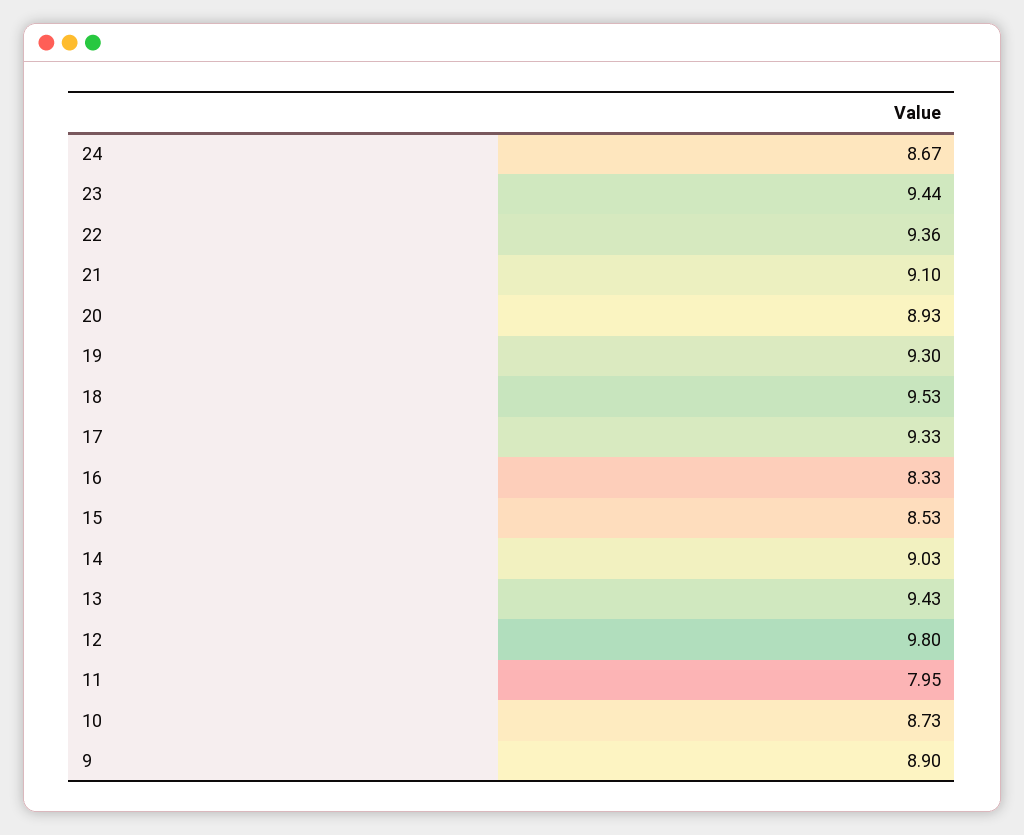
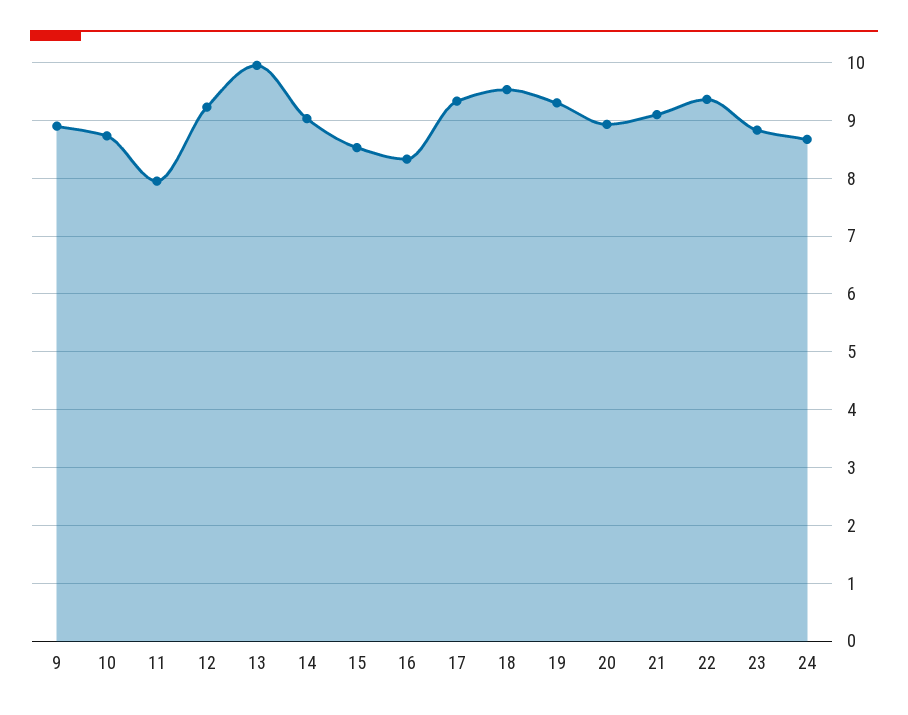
  {
    "24": 8.67,
-   "23": 9.44,
+   "23": 8.8,
    "22": 9.36,
    "21": 9.1,
    "20": 8.93,
    "19": 9.3,
    "18": 9.53,
    "17": 9.33,
    "16": 8.33,
    "15": 8.53,
    "14": 9.03,
-   "13": 9.43,
+   "13": 10,
-   "12": 9.8,
+   "12": 9.2,
    "11": 7.95,
    "10": 8.73,
    "9": 8.9
  }

